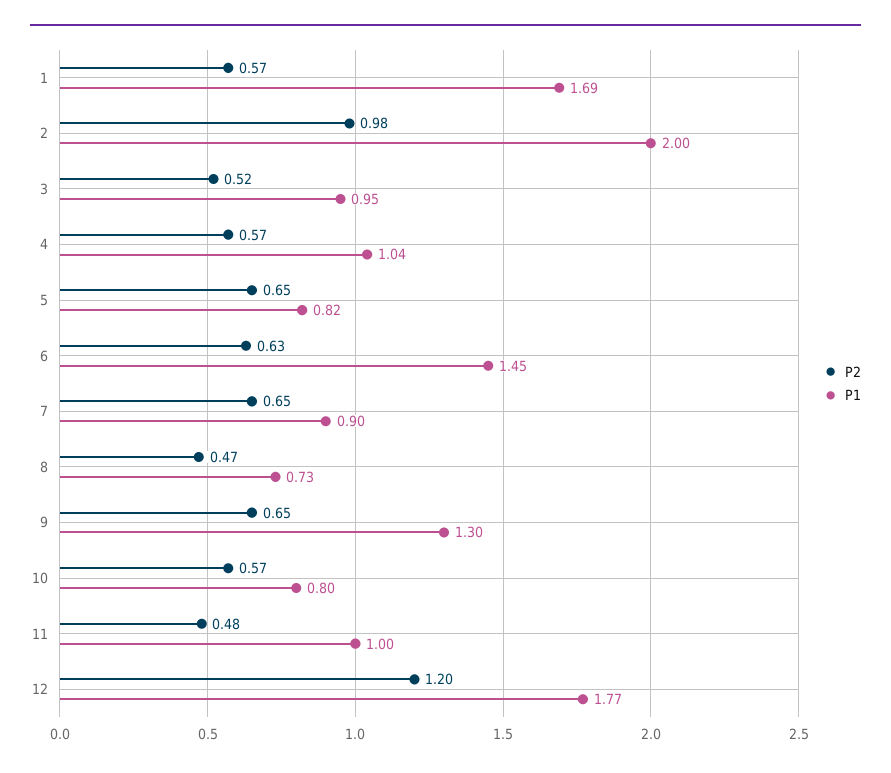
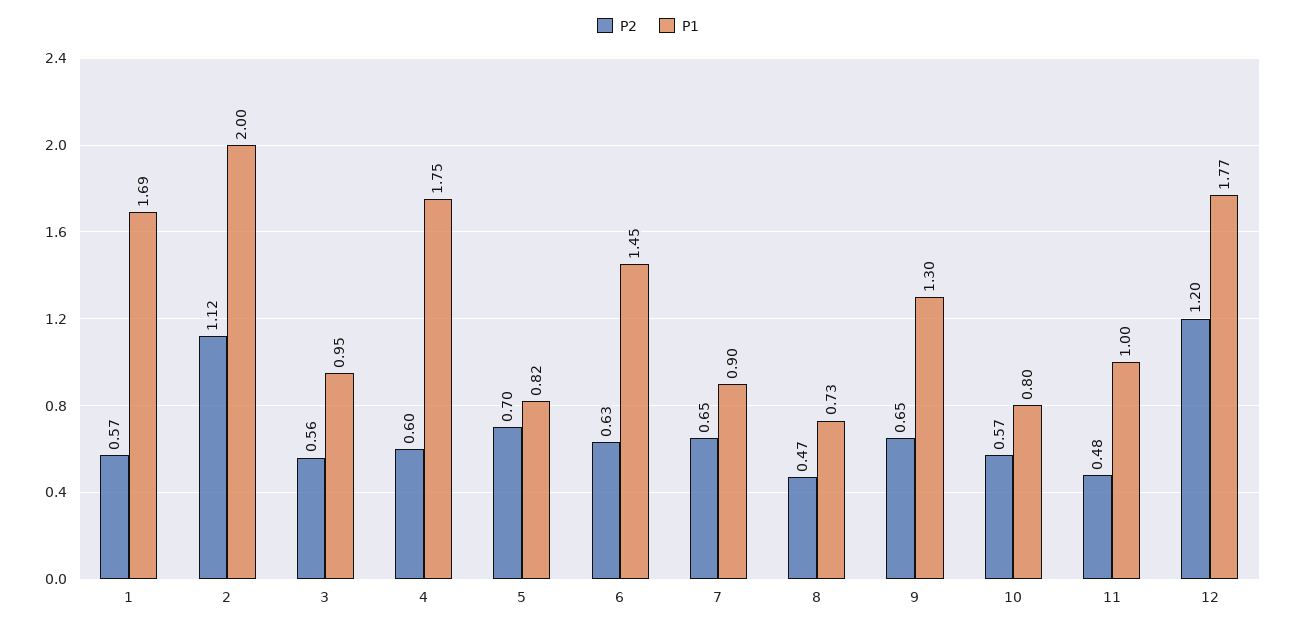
  {
    "P2": {
      "1": 0.57,
-     "2": 0.98,
+     "2": 1.12,
-     "3": 0.52,
+     "3": 0.56,
-     "4": 0.57,
+     "4": 0.6,
-     "5": 0.65,
+     "5": 0.7,
      "6": 0.63,
      "7": 0.65,
      "8": 0.47,
      "9": 0.65,
      "10": 0.57,
      "11": 0.48,
      "12": 1.2
    },
    "P1": {
      "1": 1.69,
      "2": 2,
      "3": 0.95,
-     "4": 1.04,
+     "4": 1.75,
      "5": 0.82,
      "6": 1.45,
      "7": 0.9,
      "8": 0.73,
      "9": 1.3,
      "10": 0.8,
      "11": 1,
      "12": 1.77
    }
  }

